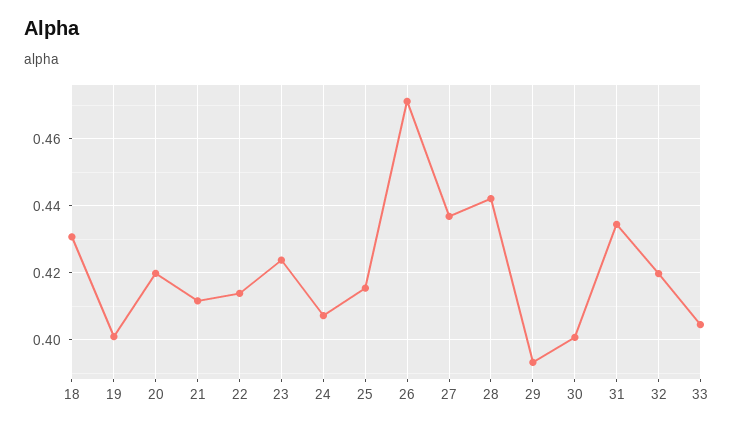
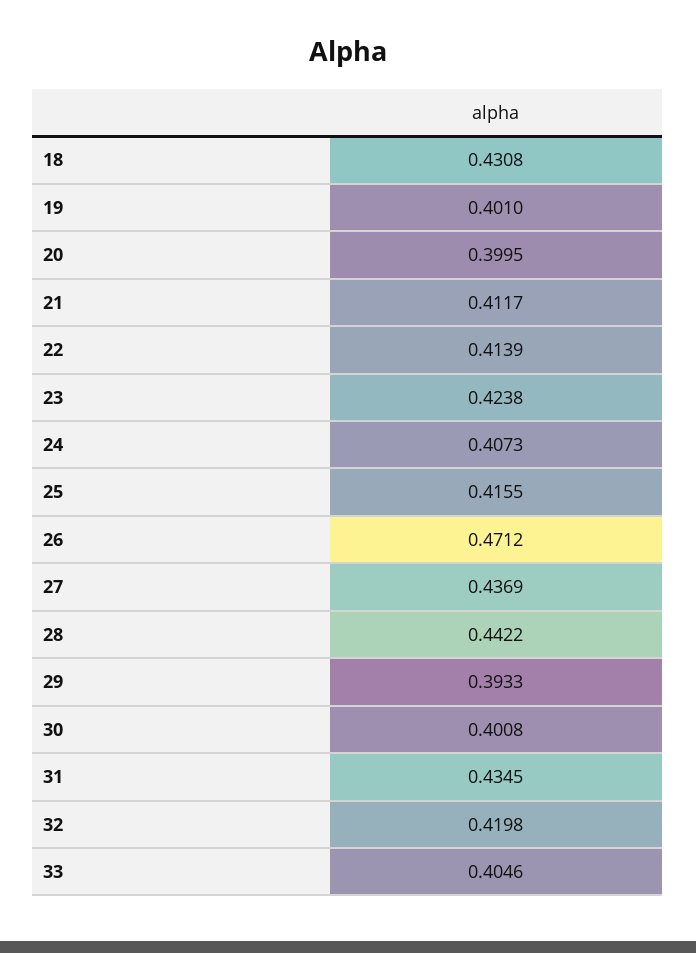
  {
    "18": 0.4308,
    "19": 0.401,
-   "20": 0.42,
+   "20": 0.3995,
    "21": 0.4117,
    "22": 0.4139,
    "23": 0.4238,
    "24": 0.4073,
    "25": 0.4155,
    "26": 0.4712,
    "27": 0.4369,
    "28": 0.4422,
    "29": 0.3933,
    "30": 0.4008,
    "31": 0.4345,
    "32": 0.4198,
    "33": 0.4046
  }

